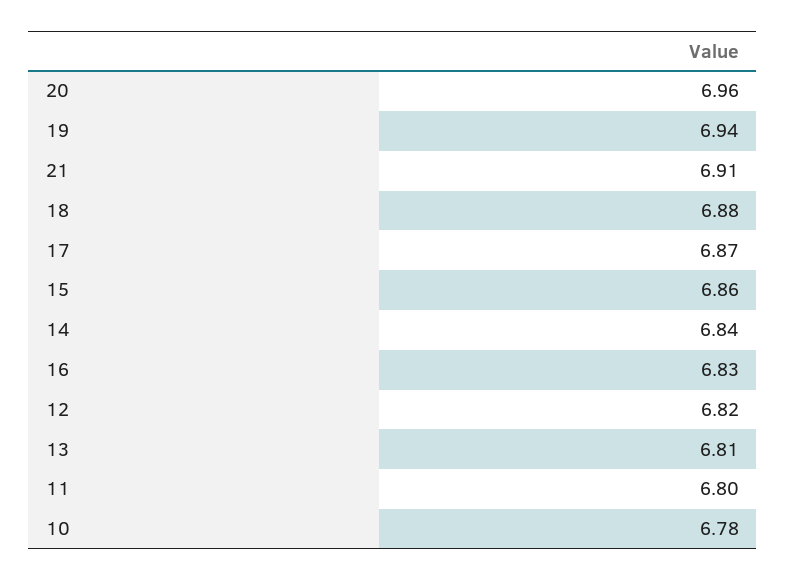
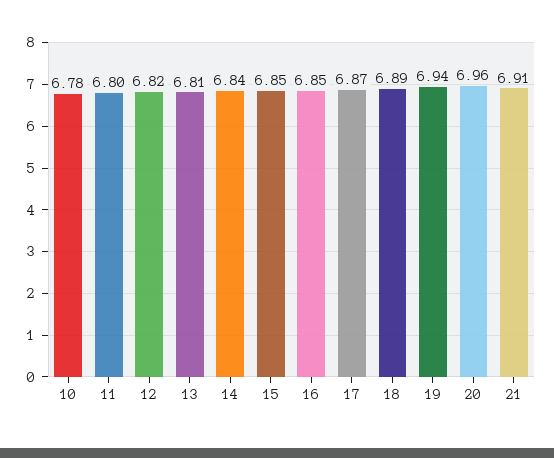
  {
    "20": 6.96,
    "19": 6.94,
    "21": 6.91,
-   "18": 6.88,
+   "18": 6.89,
    "17": 6.87,
-   "15": 6.86,
+   "15": 6.85,
    "14": 6.84,
-   "16": 6.83,
+   "16": 6.85,
    "12": 6.82,
    "13": 6.81,
    "11": 6.8,
    "10": 6.78
  }

